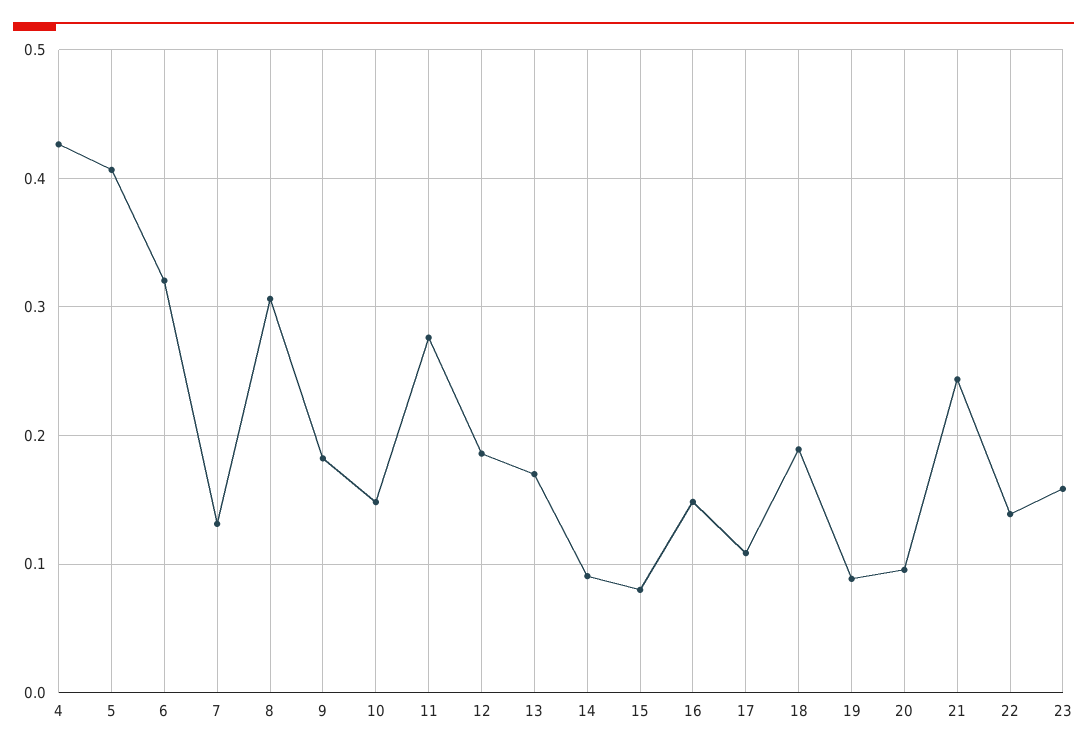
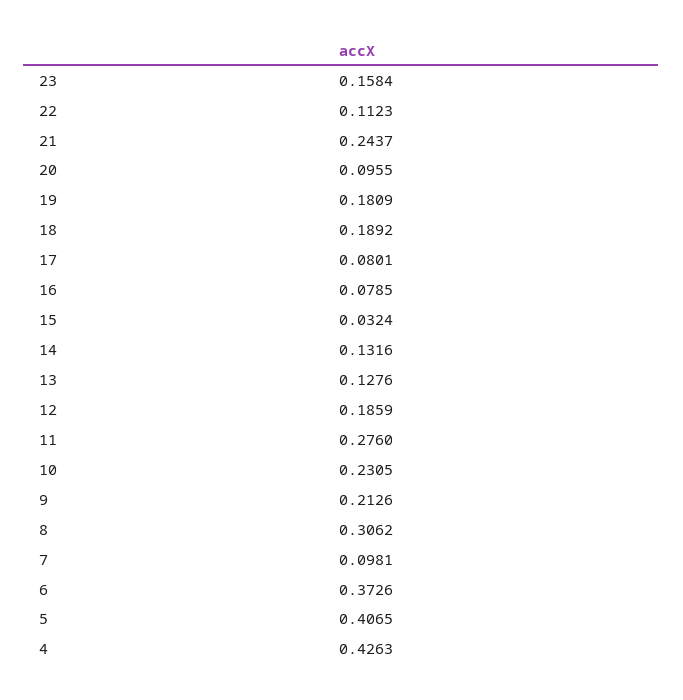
  {
    "4": 0.4263,
    "5": 0.4065,
-   "6": 0.32,
+   "6": 0.3726,
-   "7": 0.13,
+   "7": 0.0981,
    "8": 0.3062,
-   "9": 0.18,
+   "9": 0.2126,
-   "10": 0.15,
+   "10": 0.2305,
    "11": 0.276,
    "12": 0.1859,
-   "13": 0.17,
+   "13": 0.1276,
-   "14": 0.09,
+   "14": 0.1316,
-   "15": 0.08,
+   "15": 0.0324,
-   "16": 0.15,
+   "16": 0.0785,
-   "17": 0.11,
+   "17": 0.0801,
    "18": 0.1892,
-   "19": 0.09,
+   "19": 0.1809,
    "20": 0.0955,
    "21": 0.2437,
-   "22": 0.14,
+   "22": 0.1123,
    "23": 0.1584
  }

